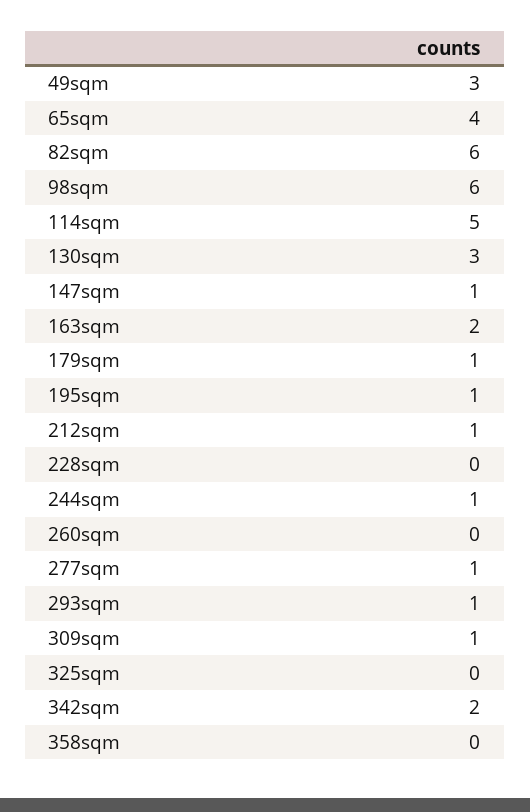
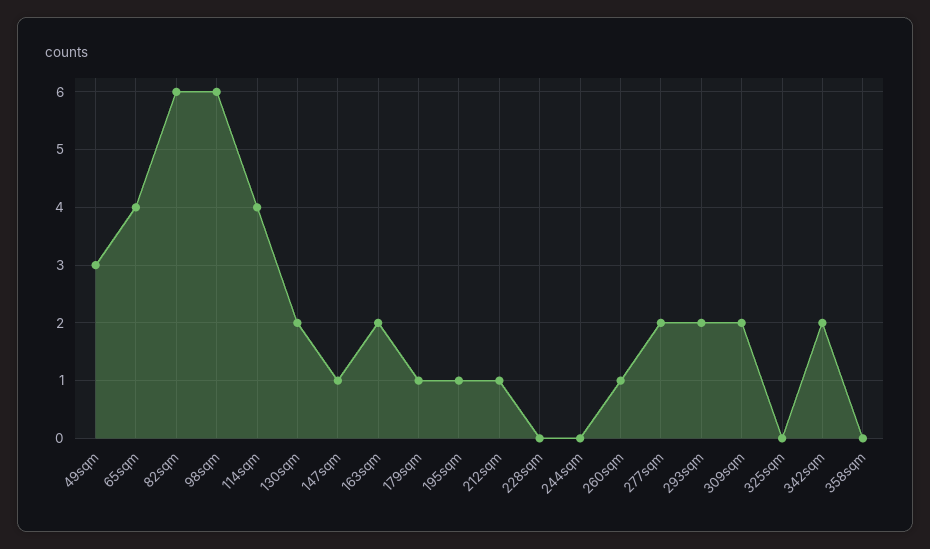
  {
    "49sqm": 3,
    "65sqm": 4,
    "82sqm": 6,
    "98sqm": 6,
-   "114sqm": 5,
+   "114sqm": 4,
-   "130sqm": 3,
+   "130sqm": 2,
    "147sqm": 1,
    "163sqm": 2,
    "179sqm": 1,
    "195sqm": 1,
    "212sqm": 1,
    "228sqm": 0,
-   "244sqm": 1,
+   "244sqm": 0,
-   "260sqm": 0,
+   "260sqm": 1,
-   "277sqm": 1,
+   "277sqm": 2,
-   "293sqm": 1,
+   "293sqm": 2,
-   "309sqm": 1,
+   "309sqm": 2,
    "325sqm": 0,
    "342sqm": 2,
    "358sqm": 0
  }

